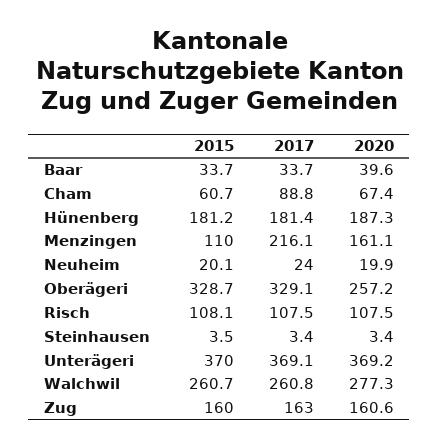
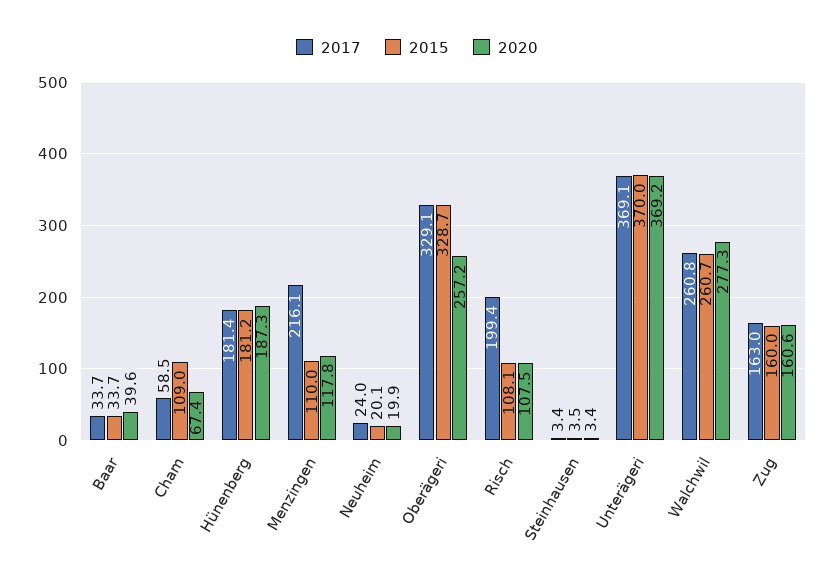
  {
    "2015": {
      "Baar": 33.7,
-     "Cham": 60.7,
+     "Cham": 109,
      "Hünenberg": 181.2,
      "Menzingen": 110,
      "Neuheim": 20.1,
      "Oberägeri": 328.7,
      "Risch": 108.1,
      "Steinhausen": 3.5,
      "Unterägeri": 370,
      "Walchwil": 260.7,
      "Zug": 160
    },
    "2017": {
      "Baar": 33.7,
-     "Cham": 88.8,
+     "Cham": 58.5,
      "Hünenberg": 181.4,
      "Menzingen": 216.1,
      "Neuheim": 24,
      "Oberägeri": 329.1,
-     "Risch": 107.5,
+     "Risch": 199.4,
      "Steinhausen": 3.4,
      "Unterägeri": 369.1,
      "Walchwil": 260.8,
      "Zug": 163
    },
    "2020": {
      "Baar": 39.6,
      "Cham": 67.4,
      "Hünenberg": 187.3,
-     "Menzingen": 161.1,
+     "Menzingen": 117.8,
      "Neuheim": 19.9,
      "Oberägeri": 257.2,
      "Risch": 107.5,
      "Steinhausen": 3.4,
      "Unterägeri": 369.2,
      "Walchwil": 277.3,
      "Zug": 160.6
    }
  }

